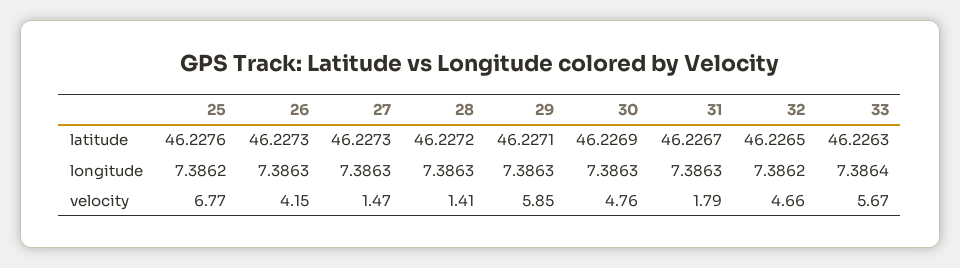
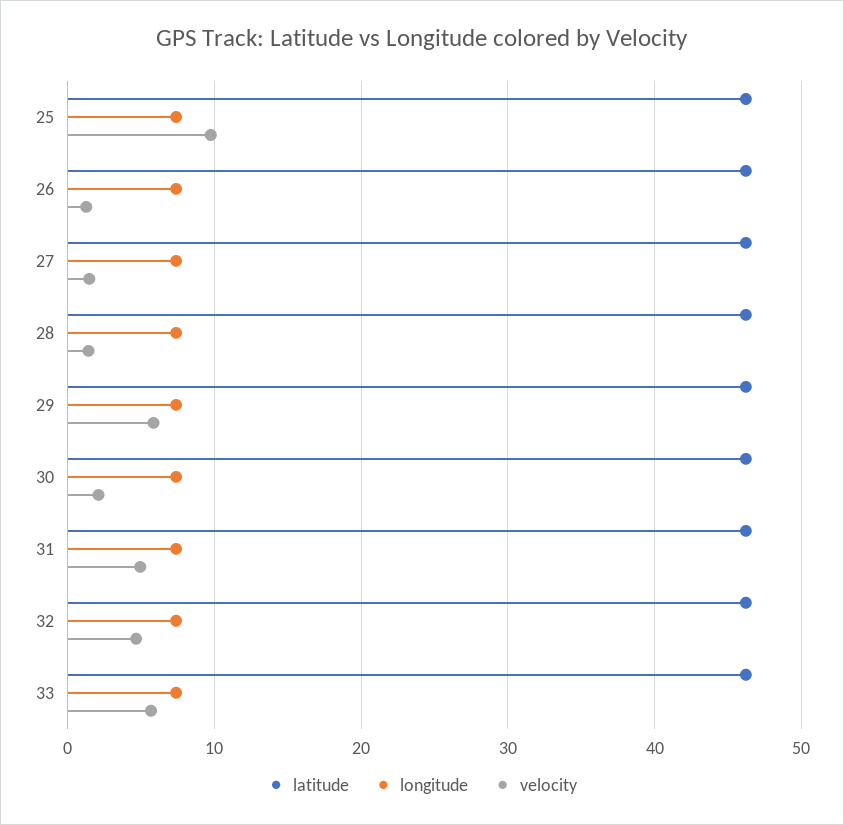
  {
    "latitude": {
      "25": 46.2276,
      "26": 46.2273,
      "27": 46.2273,
      "28": 46.2272,
      "29": 46.2271,
      "30": 46.2269,
      "31": 46.2267,
      "32": 46.2265,
      "33": 46.2263
    },
    "longitude": {
      "25": 7.3862,
      "26": 7.3863,
      "27": 7.3863,
      "28": 7.3863,
      "29": 7.3863,
      "30": 7.3863,
      "31": 7.3863,
      "32": 7.3862,
      "33": 7.3864
    },
    "velocity": {
-     "25": 6.77,
+     "25": 10,
-     "26": 4.15,
+     "26": 1,
      "27": 1.47,
      "28": 1.41,
      "29": 5.85,
-     "30": 4.76,
+     "30": 2,
-     "31": 1.79,
+     "31": 5,
      "32": 4.66,
      "33": 5.67
    }
  }

